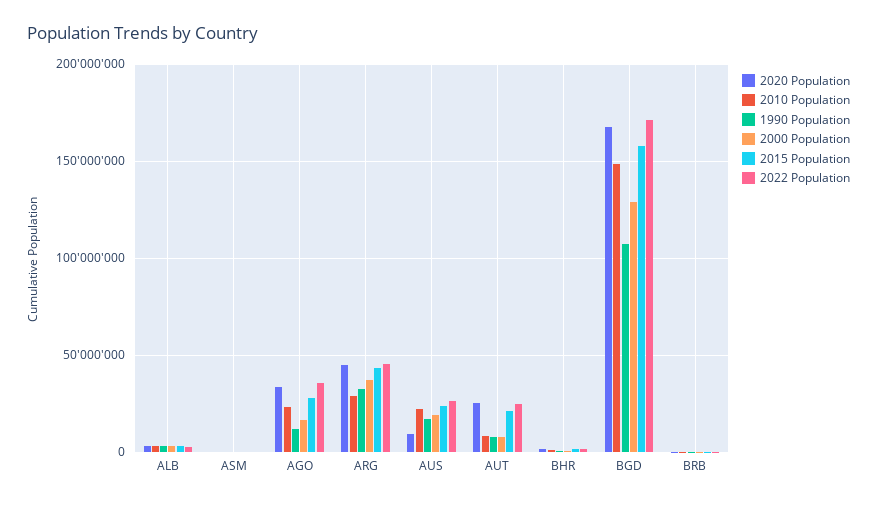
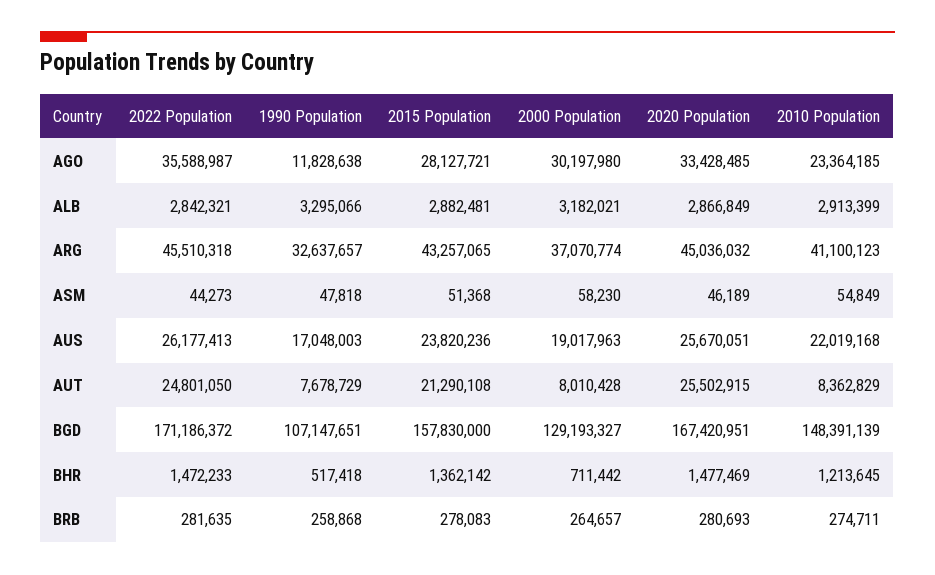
  {
    "2020 Population": {
      "ALB": 2866849,
      "ASM": 46189,
      "AGO": 33428485,
      "ARG": 45036032,
-     "AUS": 10000000,
+     "AUS": 25670051,
      "AUT": 25502915,
      "BHR": 1477469,
      "BGD": 167420951,
      "BRB": 280693
    },
    "2010 Population": {
      "ALB": 2913399,
      "ASM": 54849,
      "AGO": 23364185,
-     "ARG": 30000000,
+     "ARG": 41100123,
      "AUS": 22019168,
      "AUT": 8362829,
      "BHR": 1213645,
      "BGD": 148391139,
      "BRB": 274711
    },
    "1990 Population": {
      "ALB": 3295066,
      "ASM": 47818,
      "AGO": 11828638,
      "ARG": 32637657,
      "AUS": 17048003,
      "AUT": 7678729,
      "BHR": 517418,
      "BGD": 107147651,
      "BRB": 258868
    },
    "2000 Population": {
      "ALB": 3182021,
      "ASM": 58230,
-     "AGO": 15000000,
+     "AGO": 30197980,
      "ARG": 37070774,
      "AUS": 19017963,
      "AUT": 8010428,
      "BHR": 711442,
      "BGD": 129193327,
      "BRB": 264657
    },
    "2015 Population": {
      "ALB": 2882481,
      "ASM": 51368,
      "AGO": 28127721,
      "ARG": 43257065,
      "AUS": 23820236,
      "AUT": 21290108,
      "BHR": 1362142,
      "BGD": 157830000,
      "BRB": 278083
    },
    "2022 Population": {
      "ALB": 2842321,
      "ASM": 44273,
      "AGO": 35588987,
      "ARG": 45510318,
      "AUS": 26177413,
      "AUT": 24801050,
      "BHR": 1472233,
      "BGD": 171186372,
      "BRB": 281635
    }
  }

